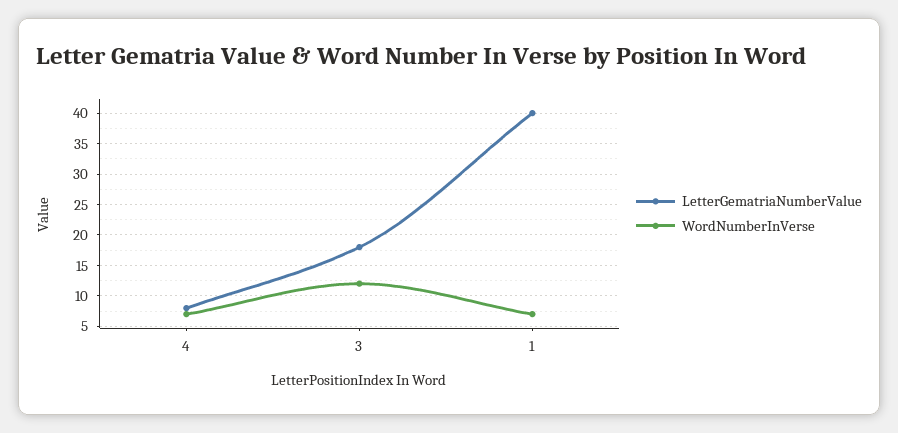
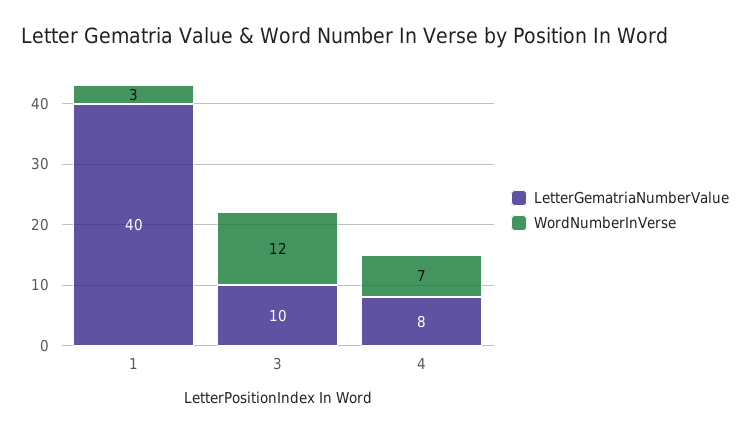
  {
    "LetterGematriaNumberValue": {
      "4": 8,
-     "3": 18,
+     "3": 10,
      "1": 40
    },
    "WordNumberInVerse": {
      "4": 7,
      "3": 12,
-     "1": 7
+     "1": 3
    }
  }

